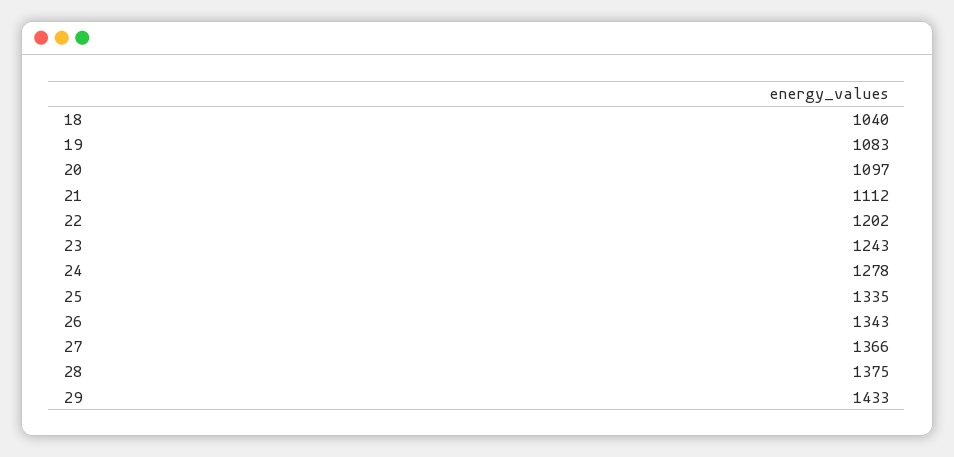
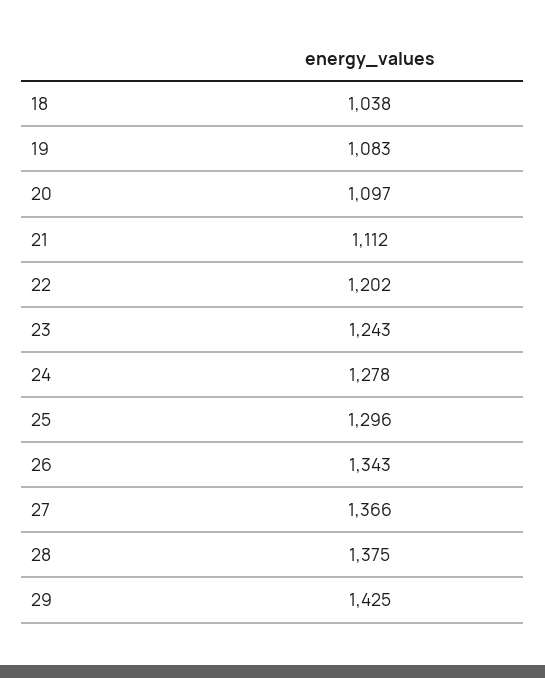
  {
-   "18": 1040,
+   "18": 1038,
    "19": 1083,
    "20": 1097,
    "21": 1112,
    "22": 1202,
    "23": 1243,
    "24": 1278,
-   "25": 1335,
+   "25": 1296,
    "26": 1343,
    "27": 1366,
    "28": 1375,
-   "29": 1433
+   "29": 1425
  }

